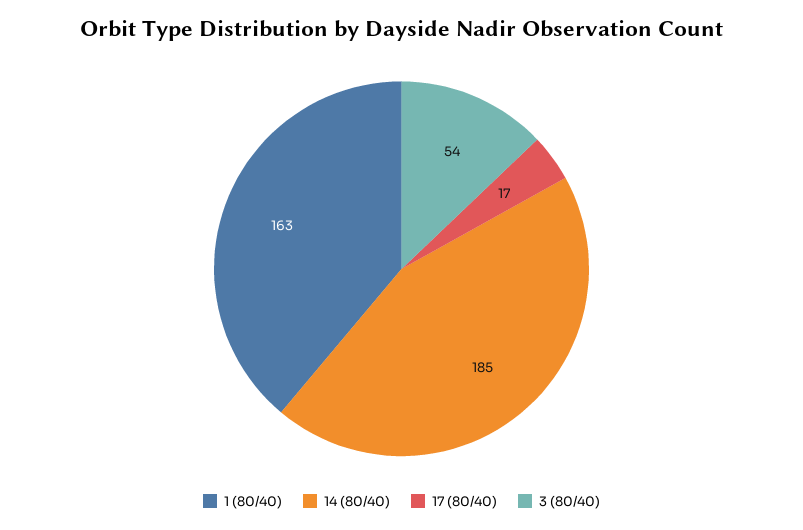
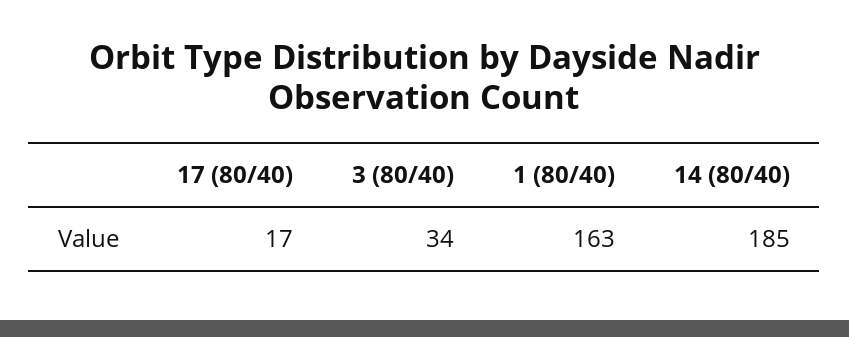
  {
    "1 (80/40)": 163,
    "14 (80/40)": 185,
    "17 (80/40)": 17,
-   "3 (80/40)": 54
+   "3 (80/40)": 34
  }

